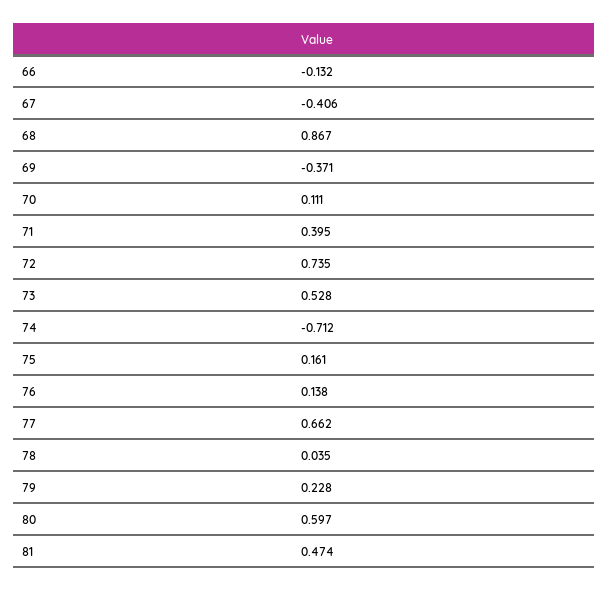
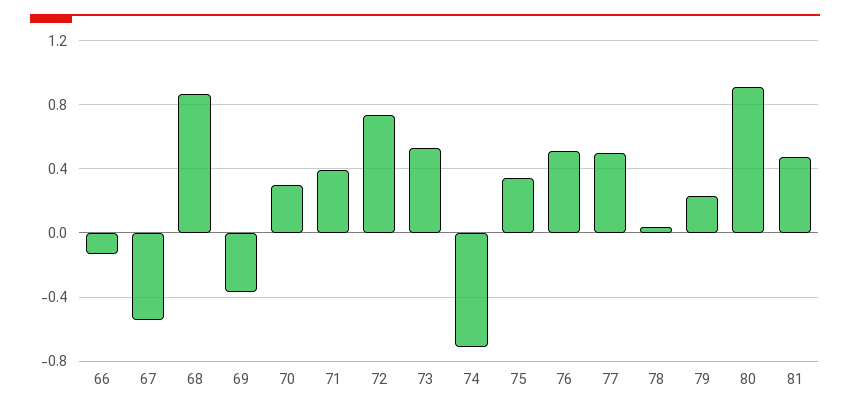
  {
    "66": -0.132,
-   "67": -0.406,
+   "67": -0.55,
    "68": 0.867,
    "69": -0.371,
-   "70": 0.111,
+   "70": 0.3,
    "71": 0.395,
    "72": 0.735,
    "73": 0.528,
    "74": -0.712,
-   "75": 0.161,
+   "75": 0.35,
-   "76": 0.138,
+   "76": 0.5,
-   "77": 0.662,
+   "77": 0.5,
    "78": 0.035,
    "79": 0.228,
-   "80": 0.597,
+   "80": 0.9,
    "81": 0.474
  }

